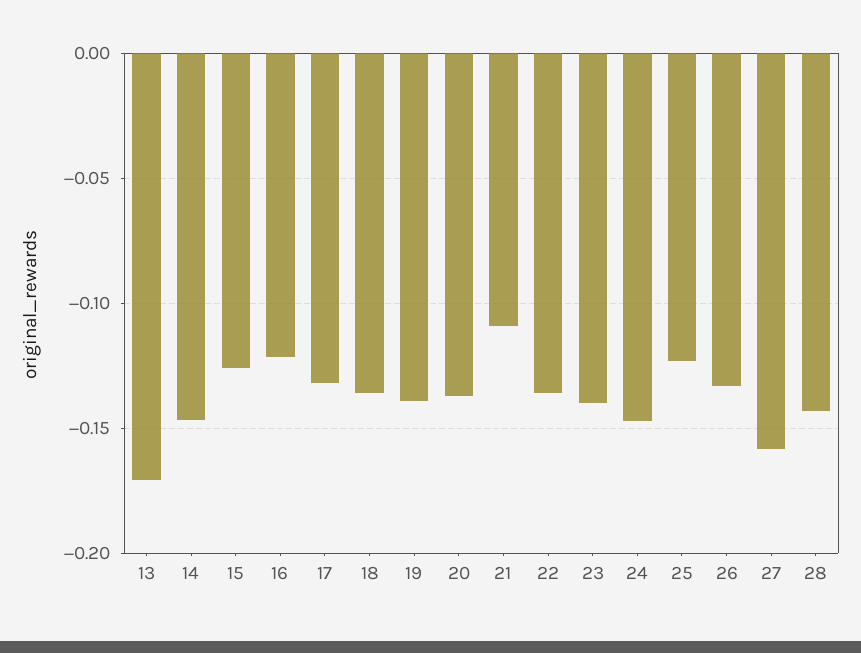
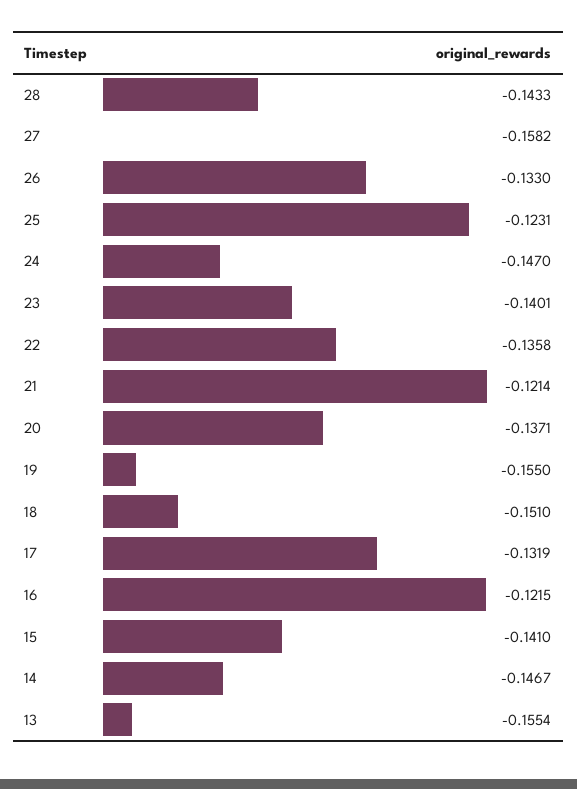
  {
-   "13": -0.17,
+   "13": -0.1554,
    "14": -0.1467,
-   "15": -0.125,
+   "15": -0.141,
    "16": -0.1215,
    "17": -0.1319,
-   "18": -0.135,
+   "18": -0.151,
-   "19": -0.14,
+   "19": -0.155,
    "20": -0.1371,
-   "21": -0.11,
+   "21": -0.1214,
    "22": -0.1358,
    "23": -0.1401,
    "24": -0.147,
    "25": -0.1231,
    "26": -0.133,
    "27": -0.1582,
    "28": -0.1433
  }

